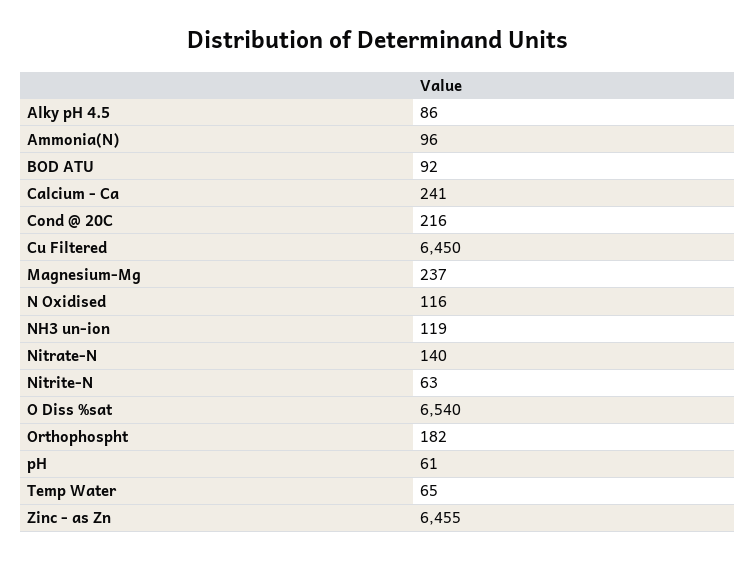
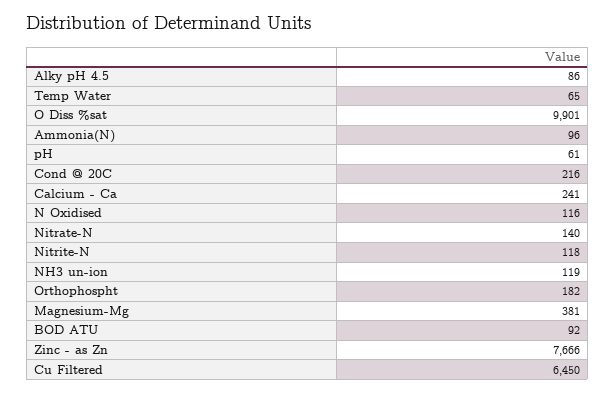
  {
    "Alky pH 4.5": 86,
    "Ammonia(N)": 96,
    "BOD ATU": 92,
    "Calcium - Ca": 241,
    "Cond @ 20C": 216,
    "Cu Filtered": 6450,
-   "Magnesium-Mg": 237,
+   "Magnesium-Mg": 381,
    "N Oxidised": 116,
    "NH3 un-ion": 119,
    "Nitrate-N": 140,
-   "Nitrite-N": 63,
+   "Nitrite-N": 118,
-   "O Diss %sat": 6540,
+   "O Diss %sat": 9901,
    "Orthophospht": 182,
    "pH": 61,
    "Temp Water": 65,
-   "Zinc - as Zn": 6455
+   "Zinc - as Zn": 7666
  }

